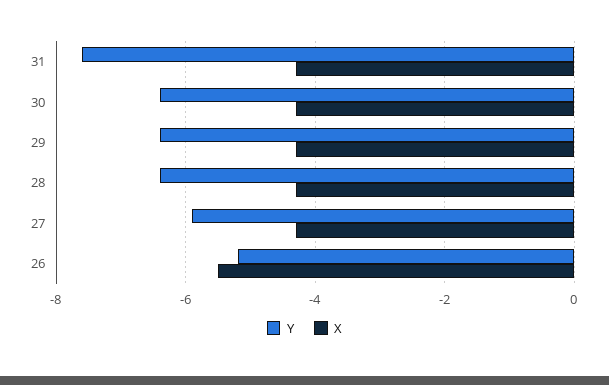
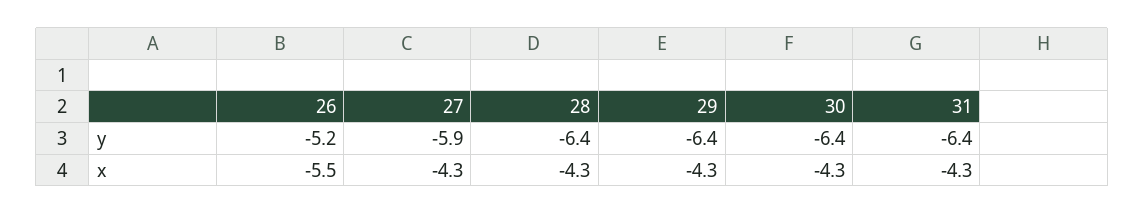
  {
    "Y": {
-     "31": -7.5,
+     "31": -6.4,
      "30": -6.4,
      "29": -6.4,
      "28": -6.4,
      "27": -5.9,
      "26": -5.2
    },
    "X": {
      "31": -4.3,
      "30": -4.3,
      "29": -4.3,
      "28": -4.3,
      "27": -4.3,
      "26": -5.5
    }
  }

